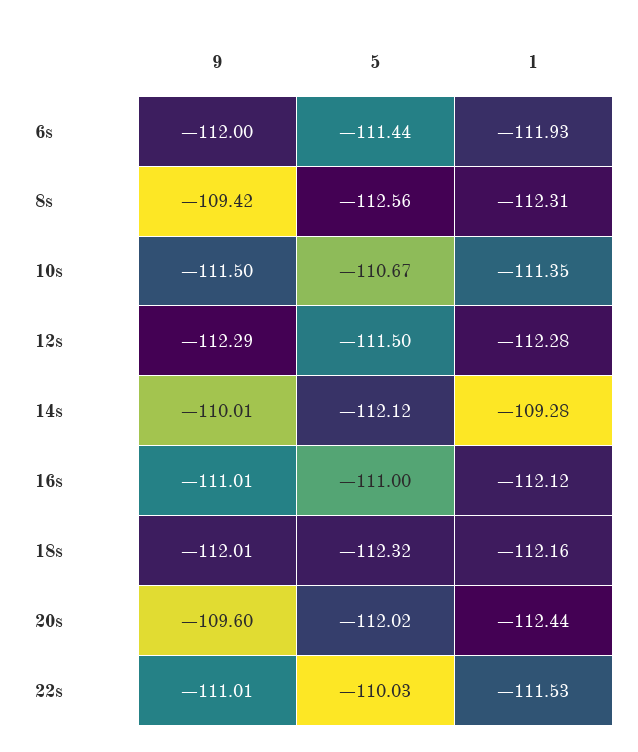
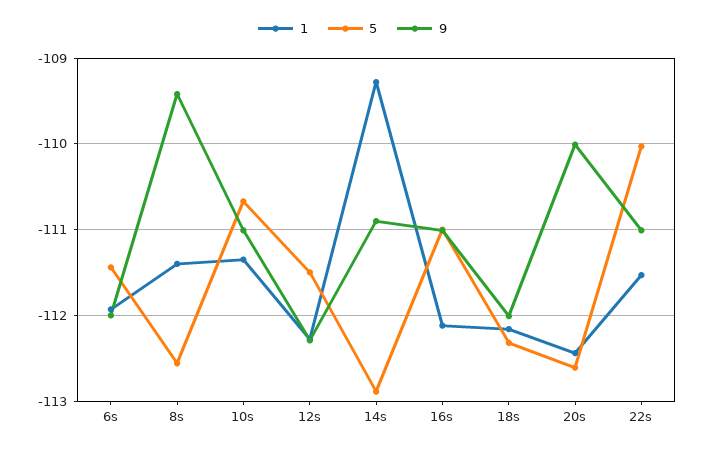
  {
    "9": {
      "6s": -112,
      "8s": -109.42,
-     "10s": -111.5,
+     "10s": -111,
      "12s": -112.29,
-     "14s": -110.01,
+     "14s": -110.9,
      "16s": -111.01,
      "18s": -112.01,
-     "20s": -109.6,
+     "20s": -110,
      "22s": -111.01
    },
    "5": {
      "6s": -111.44,
      "8s": -112.56,
      "10s": -110.67,
      "12s": -111.5,
-     "14s": -112.12,
+     "14s": -112.9,
      "16s": -111,
      "18s": -112.32,
-     "20s": -112.02,
+     "20s": -112.6,
      "22s": -110.03
    },
    "1": {
      "6s": -111.93,
-     "8s": -112.31,
+     "8s": -111.4,
      "10s": -111.35,
      "12s": -112.28,
      "14s": -109.28,
      "16s": -112.12,
      "18s": -112.16,
      "20s": -112.44,
      "22s": -111.53
    }
  }

